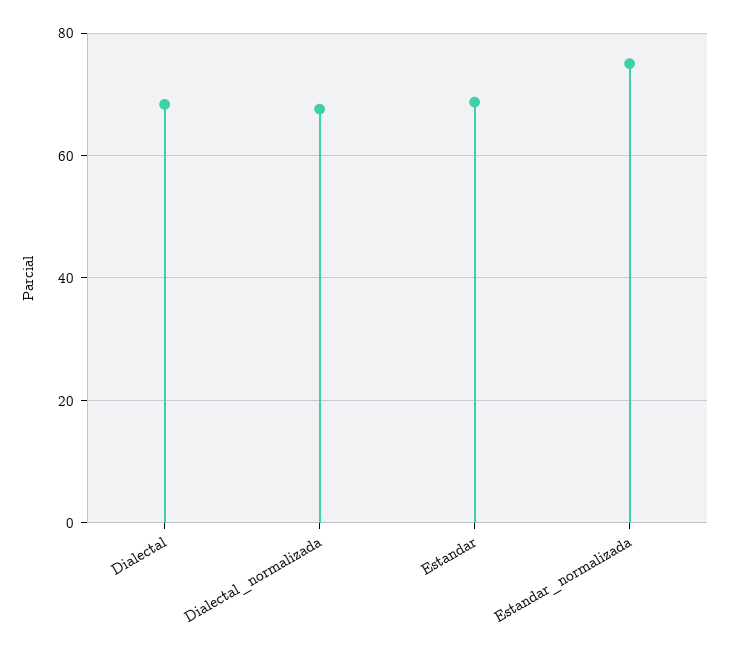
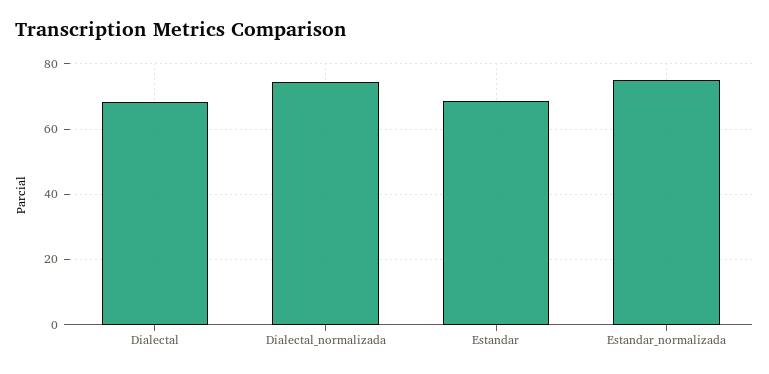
  {
    "Dialectal": 68,
-   "Dialectal_normalizada": 68,
+   "Dialectal_normalizada": 74,
    "Estandar": 68,
    "Estandar_normalizada": 76
  }

